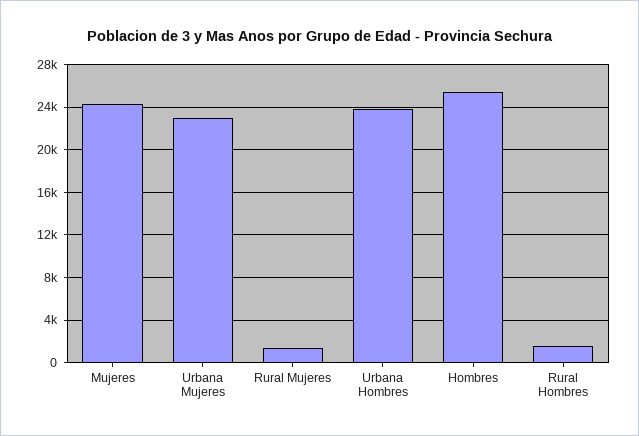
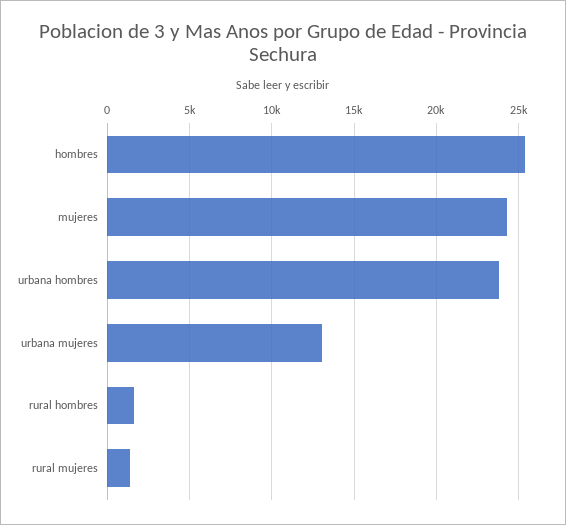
  {
    "Mujeres": 24500,
-   "Urbana Mujeres": 23000,
+   "Urbana Mujeres": 13000,
    "Rural Mujeres": 1500,
    "Urbana Hombres": 24000,
    "Hombres": 25500,
    "Rural Hombres": 1500
  }

